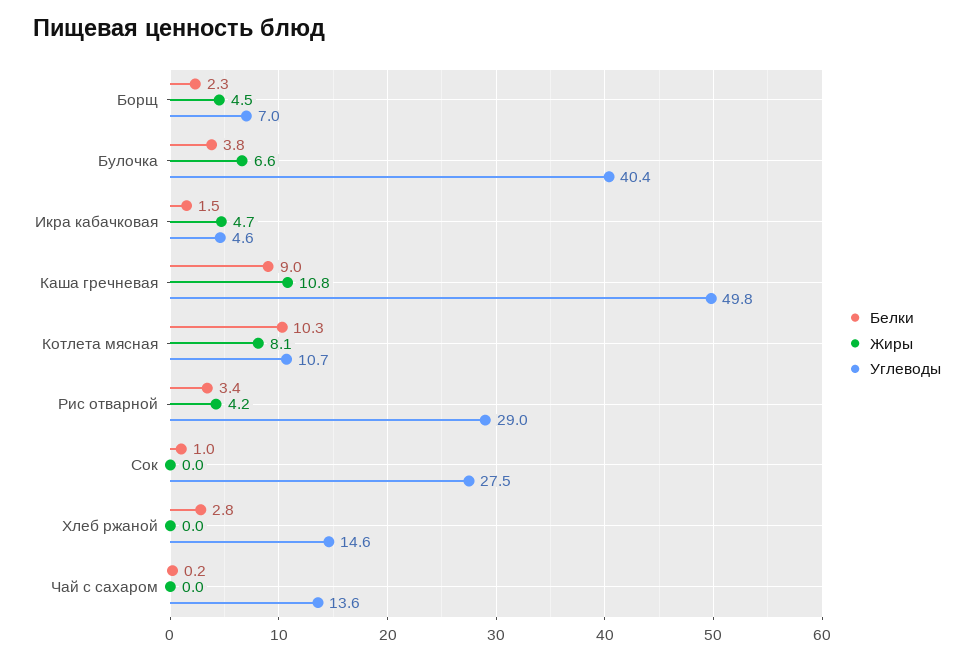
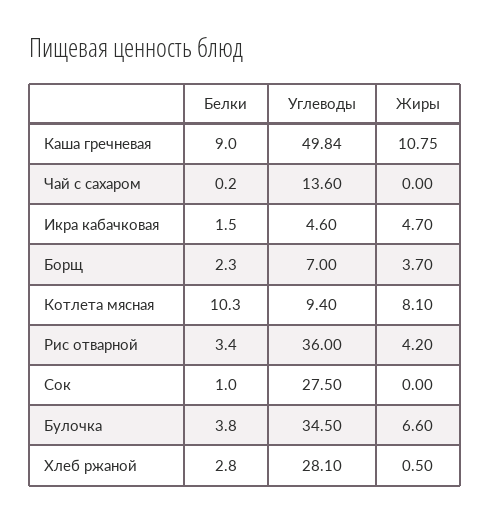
  {
    "Белки": {
      "Борщ": 2.3,
      "Булочка": 3.8,
      "Икра кабачковая": 1.5,
      "Каша гречневая": 9,
      "Котлета мясная": 10.3,
      "Рис отварной": 3.4,
      "Сок": 1,
      "Хлеб ржаной": 2.8,
      "Чай с сахаром": 0.2
    },
    "Жиры": {
-     "Борщ": 4.5,
+     "Борщ": 3.7,
      "Булочка": 6.6,
      "Икра кабачковая": 4.7,
      "Каша гречневая": 10.75,
      "Котлета мясная": 8.1,
      "Рис отварной": 4.2,
      "Сок": 0,
-     "Хлеб ржаной": 0,
+     "Хлеб ржаной": 0.5,
      "Чай с сахаром": 0
    },
    "Углеводы": {
      "Борщ": 7,
-     "Булочка": 40.4,
+     "Булочка": 34.5,
      "Икра кабачковая": 4.6,
      "Каша гречневая": 49.84,
-     "Котлета мясная": 10.7,
+     "Котлета мясная": 9.4,
-     "Рис отварной": 29,
+     "Рис отварной": 36,
      "Сок": 27.5,
-     "Хлеб ржаной": 14.6,
+     "Хлеб ржаной": 28.1,
      "Чай с сахаром": 13.6
    }
  }

